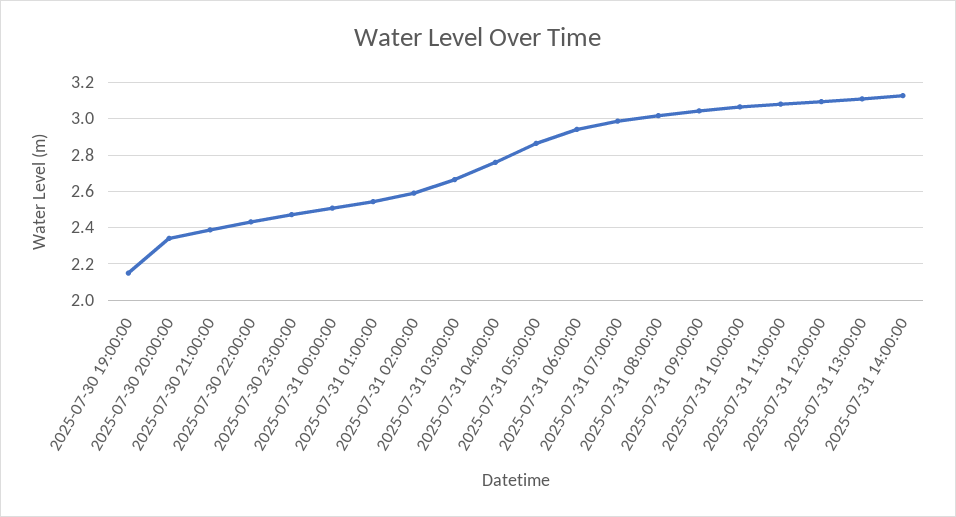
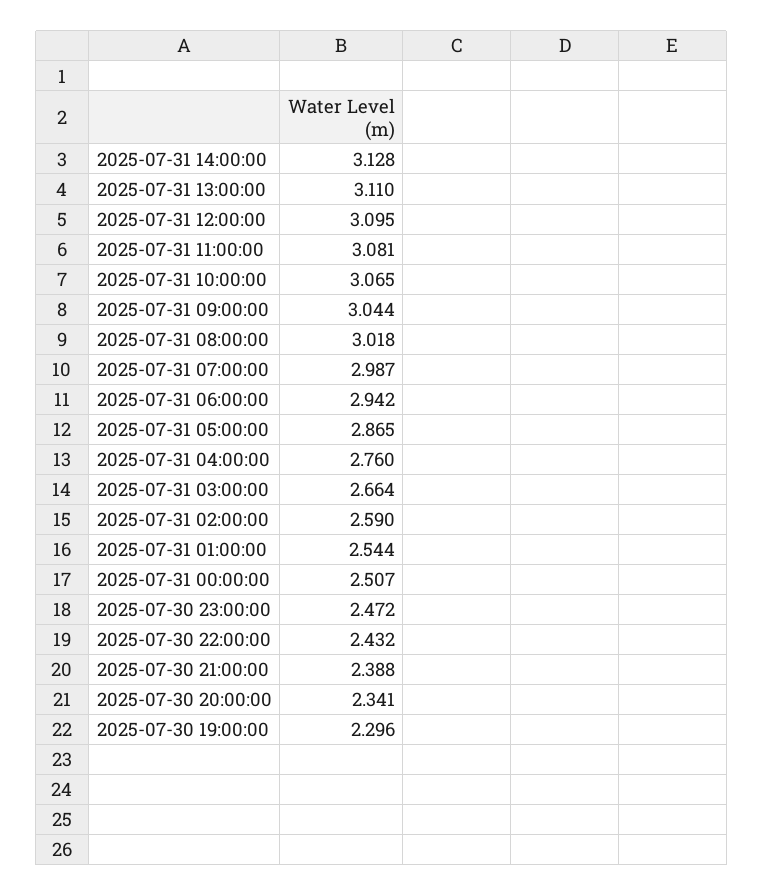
  {
-   "2025-07-30 19:00:00": 2.15,
+   "2025-07-30 19:00:00": 2.296,
    "2025-07-30 20:00:00": 2.341,
    "2025-07-30 21:00:00": 2.388,
    "2025-07-30 22:00:00": 2.432,
    "2025-07-30 23:00:00": 2.472,
    "2025-07-31 00:00:00": 2.507,
    "2025-07-31 01:00:00": 2.544,
    "2025-07-31 02:00:00": 2.59,
    "2025-07-31 03:00:00": 2.664,
    "2025-07-31 04:00:00": 2.76,
    "2025-07-31 05:00:00": 2.865,
    "2025-07-31 06:00:00": 2.942,
    "2025-07-31 07:00:00": 2.987,
    "2025-07-31 08:00:00": 3.018,
    "2025-07-31 09:00:00": 3.044,
    "2025-07-31 10:00:00": 3.065,
    "2025-07-31 11:00:00": 3.081,
    "2025-07-31 12:00:00": 3.095,
    "2025-07-31 13:00:00": 3.11,
    "2025-07-31 14:00:00": 3.128
  }

